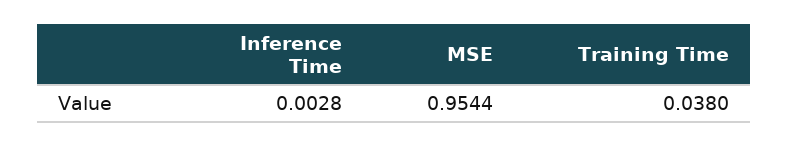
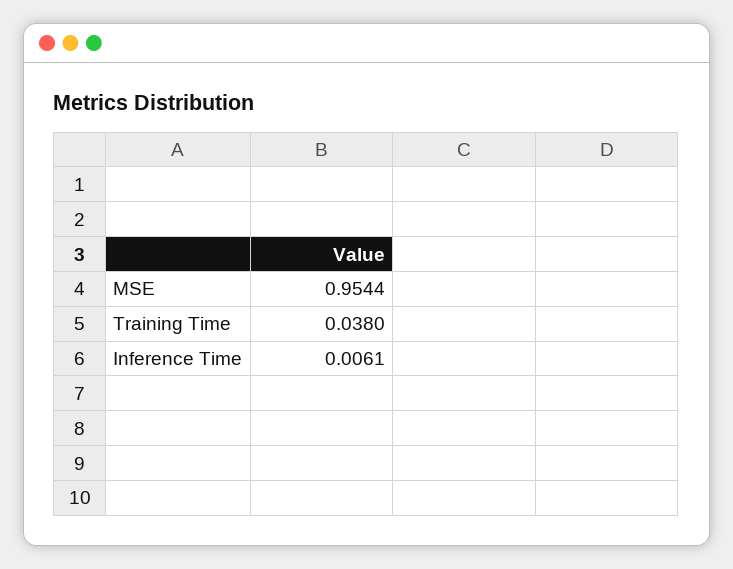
  {
-   "Inference Time": 0.0028,
+   "Inference Time": 0.0061,
    "MSE": 0.9544,
    "Training Time": 0.038
  }

